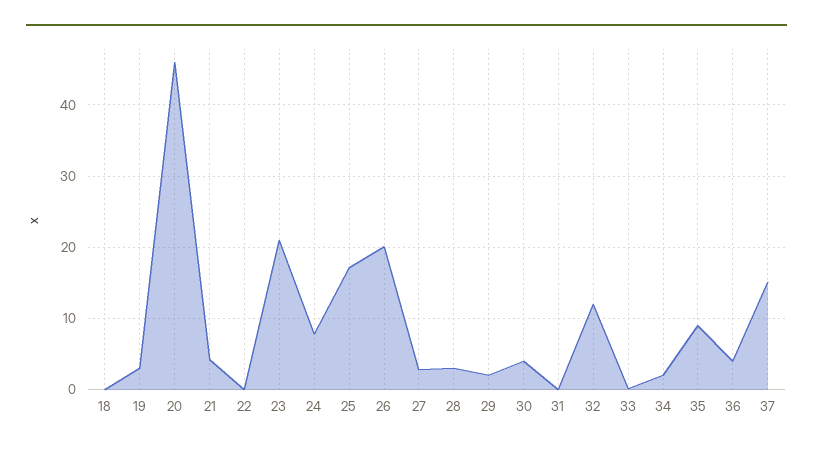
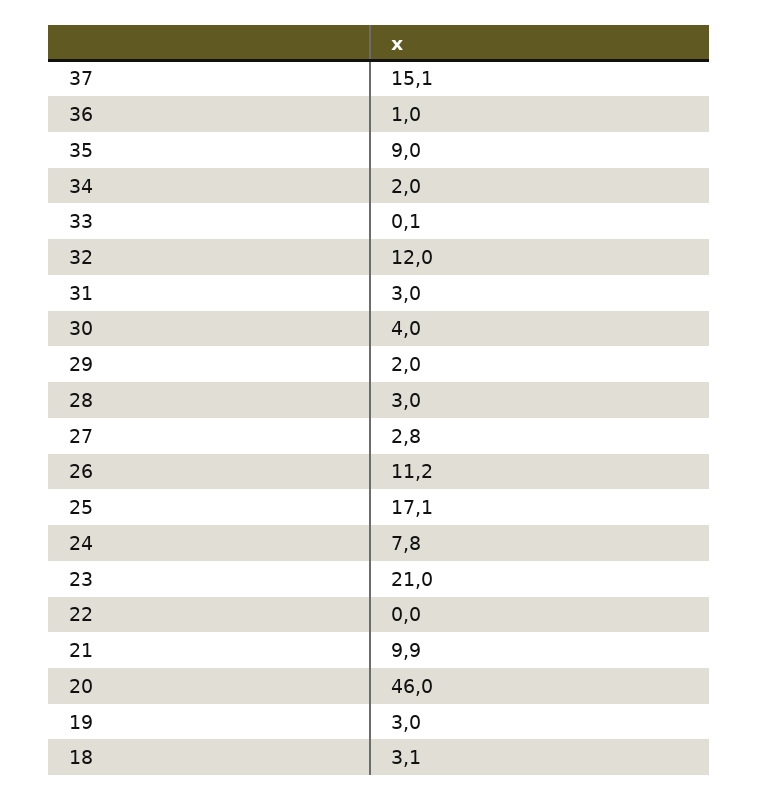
  {
-   "18": 0,
+   "18": 3.1,
    "19": 3,
    "20": 46,
-   "21": 4,
+   "21": 9.9,
    "22": 0,
    "23": 21,
    "24": 7.8,
    "25": 17.1,
-   "26": 20,
+   "26": 11.2,
    "27": 2.8,
    "28": 3,
    "29": 2,
    "30": 4,
-   "31": 0,
+   "31": 3,
    "32": 12,
    "33": 0.1,
    "34": 2,
    "35": 9,
-   "36": 4,
+   "36": 1,
    "37": 15.1
  }

